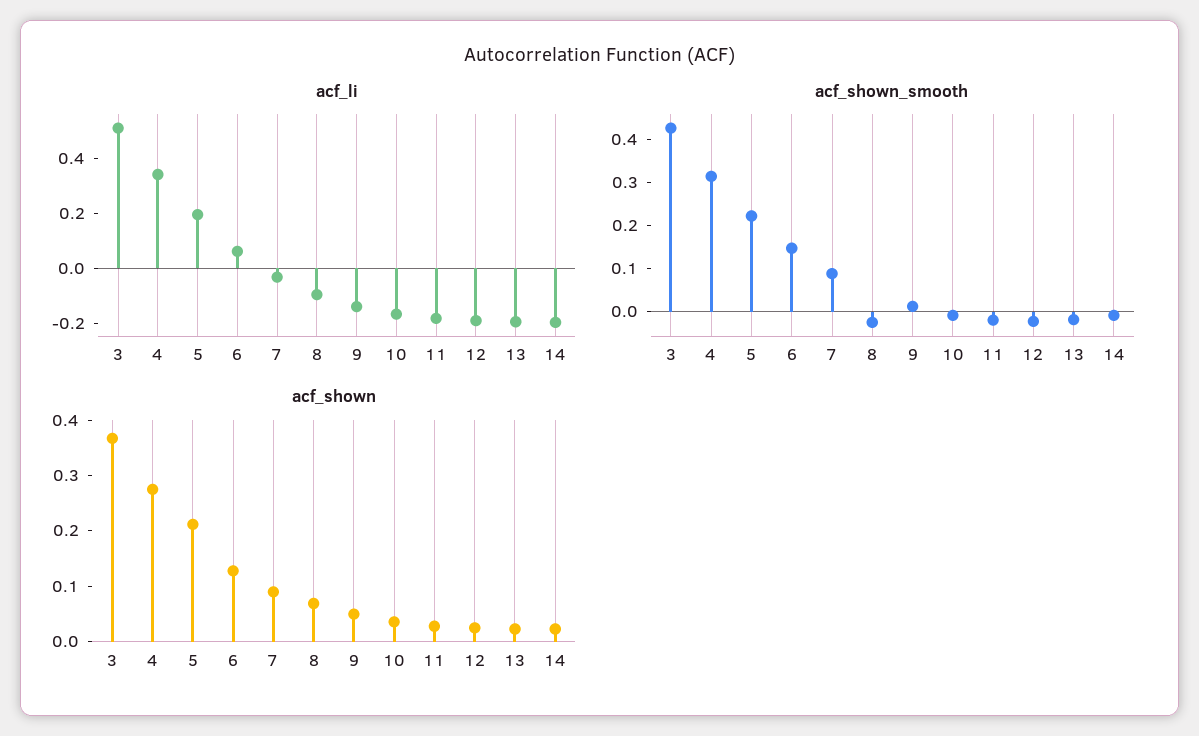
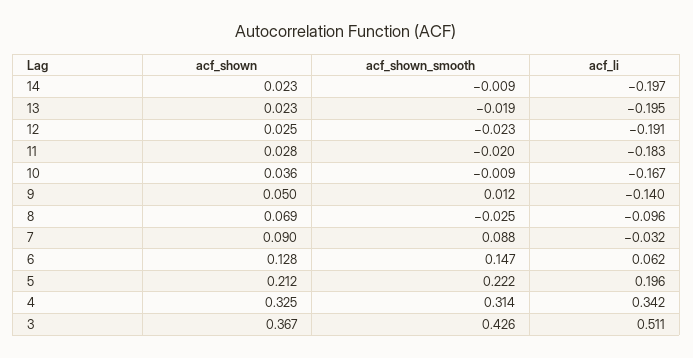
  {
    "acf_li": {
      "3": 0.511,
      "4": 0.342,
      "5": 0.196,
      "6": 0.062,
      "7": -0.032,
      "8": -0.096,
      "9": -0.14,
      "10": -0.167,
      "11": -0.183,
      "12": -0.191,
      "13": -0.195,
      "14": -0.197
    },
    "acf_shown_smooth": {
      "3": 0.426,
      "4": 0.314,
      "5": 0.222,
      "6": 0.147,
      "7": 0.088,
      "8": -0.025,
      "9": 0.012,
      "10": -0.009,
      "11": -0.02,
      "12": -0.023,
      "13": -0.019,
      "14": -0.009
    },
    "acf_shown": {
      "3": 0.367,
-     "4": 0.28,
+     "4": 0.325,
      "5": 0.212,
      "6": 0.128,
      "7": 0.09,
      "8": 0.069,
      "9": 0.05,
      "10": 0.036,
      "11": 0.028,
      "12": 0.025,
      "13": 0.023,
      "14": 0.023
    }
  }

